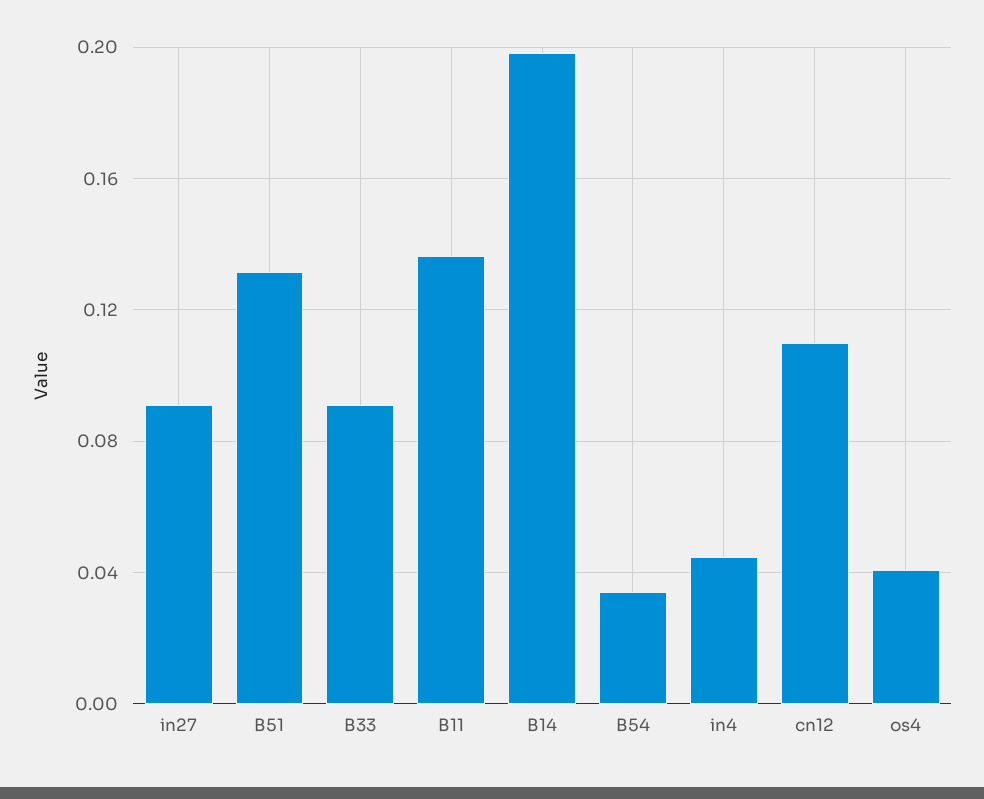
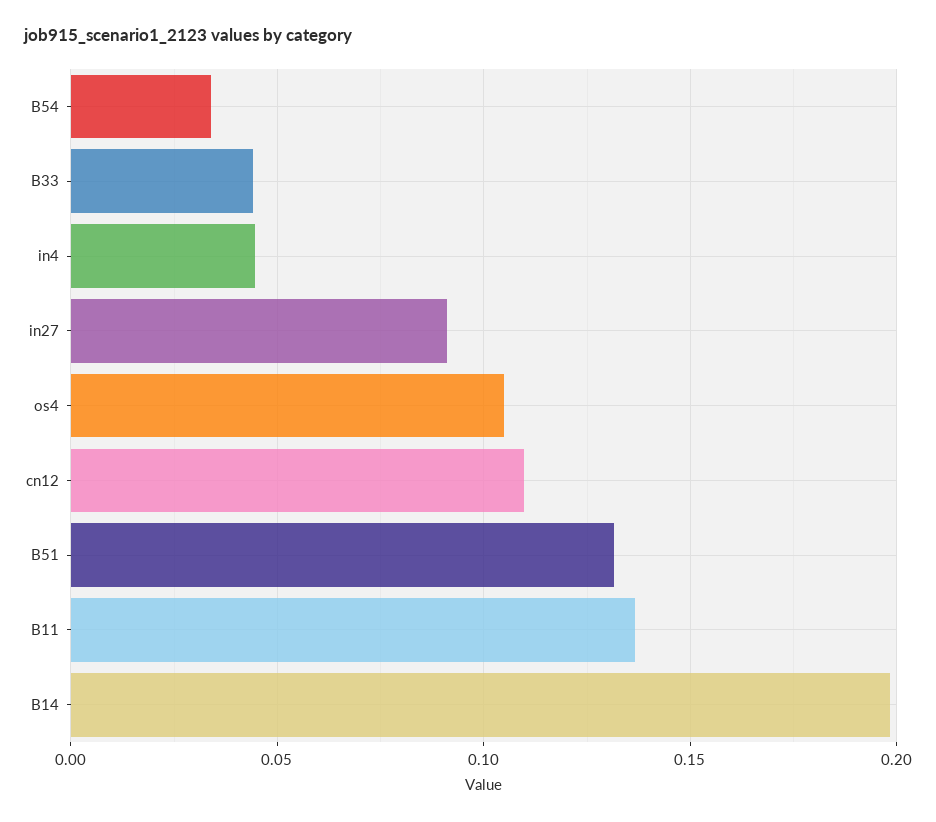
  {
    "in27": 0.09,
    "B51": 0.13,
-   "B33": 0.09,
+   "B33": 0.045,
    "B11": 0.135,
    "B14": 0.2,
    "B54": 0.035,
    "in4": 0.045,
    "cn12": 0.11,
-   "os4": 0.04
+   "os4": 0.105
  }

